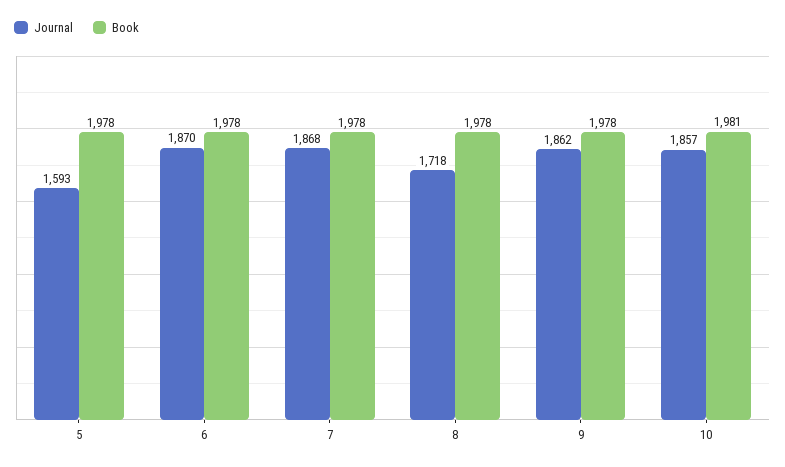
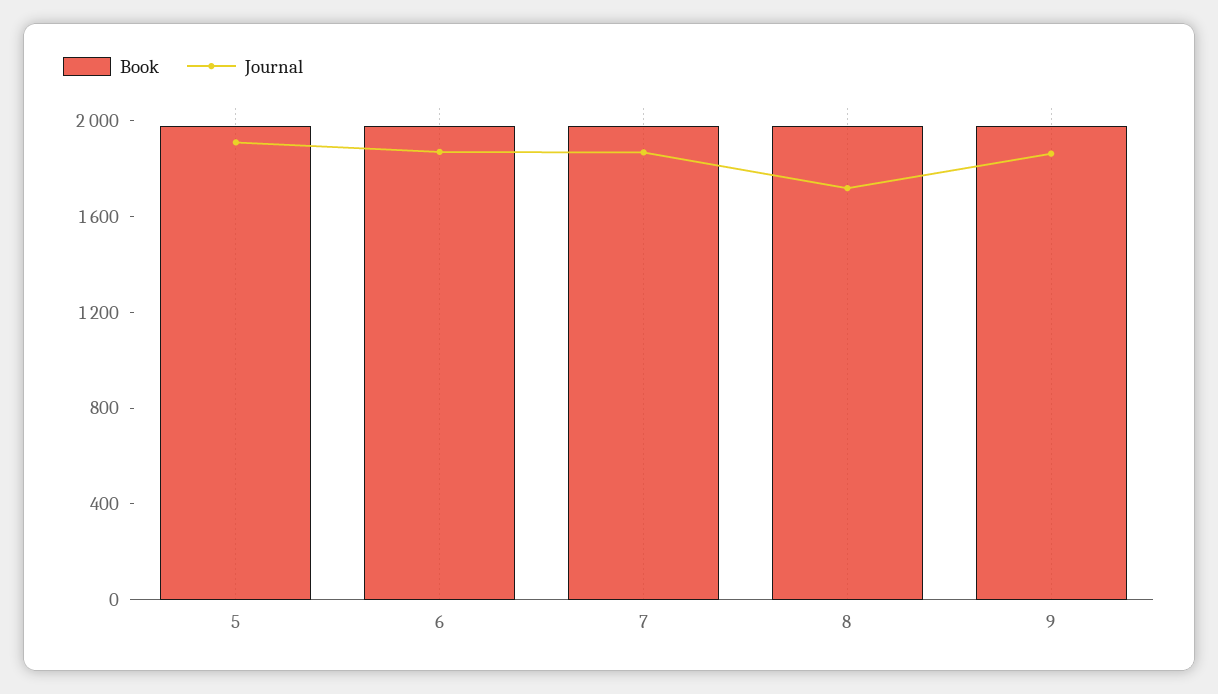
  {
    "Journal": {
-     "5": 1593,
+     "5": 1900,
      "6": 1870,
      "7": 1868,
      "8": 1718,
-     "9": 1862,
+     "9": 1862
-     "10": 1857
    },
    "Book": {
      "5": 1978,
      "6": 1978,
      "7": 1978,
      "8": 1978,
-     "9": 1978,
+     "9": 1978
-     "10": 1981
    }
  }

